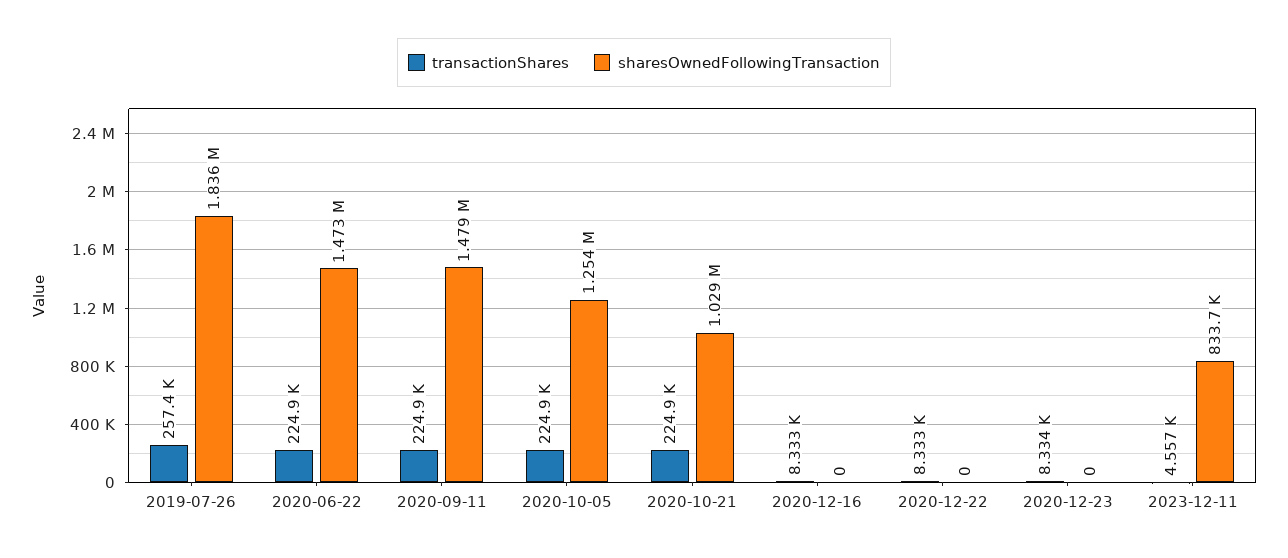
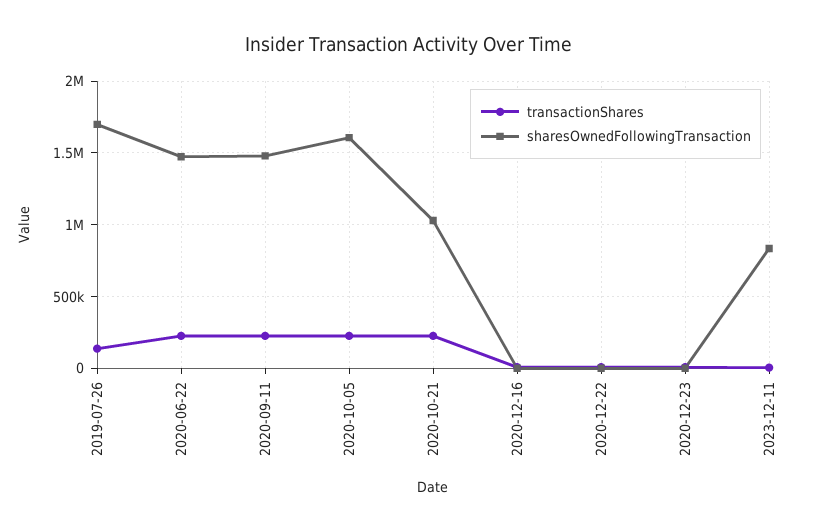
  {
    "transactionShares": {
-     "2019-07-26": 257400,
+     "2019-07-26": 150000,
      "2020-06-22": 224900,
      "2020-09-11": 224900,
      "2020-10-05": 224900,
      "2020-10-21": 224900,
      "2020-12-16": 8333,
      "2020-12-22": 8333,
      "2020-12-23": 8334,
      "2023-12-11": 4557
    },
    "sharesOwnedFollowingTransaction": {
-     "2019-07-26": 1836000,
+     "2019-07-26": 1700000,
      "2020-06-22": 1473000,
      "2020-09-11": 1479000,
-     "2020-10-05": 1254000,
+     "2020-10-05": 1600000,
      "2020-10-21": 1029000,
      "2020-12-16": 0,
      "2020-12-22": 0,
      "2020-12-23": 0,
      "2023-12-11": 833700
    }
  }

